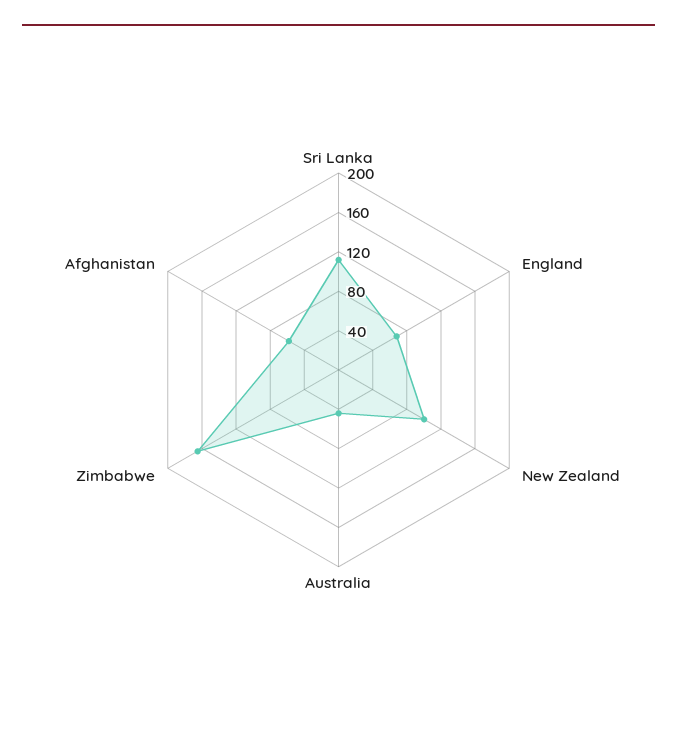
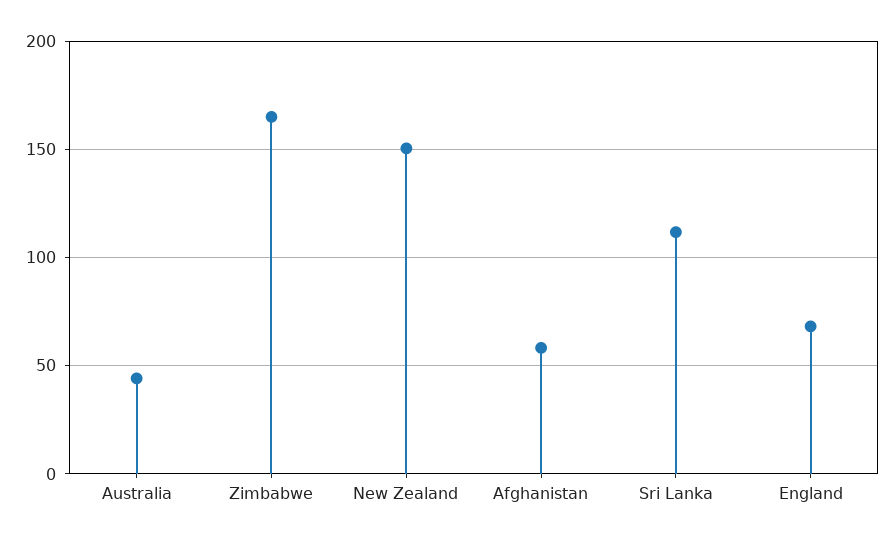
  {
    "Sri Lanka": 110,
    "England": 70,
-   "New Zealand": 100,
+   "New Zealand": 150,
    "Australia": 45,
    "Zimbabwe": 165,
    "Afghanistan": 60
  }

